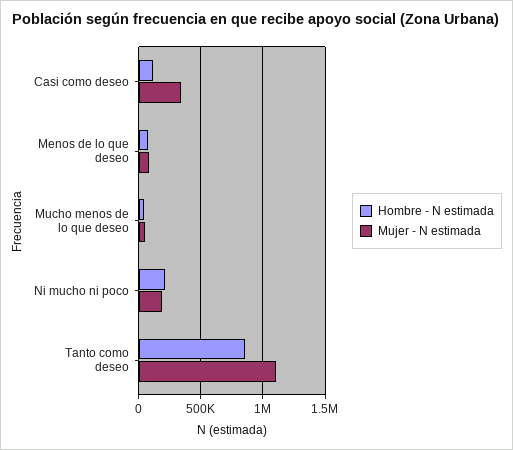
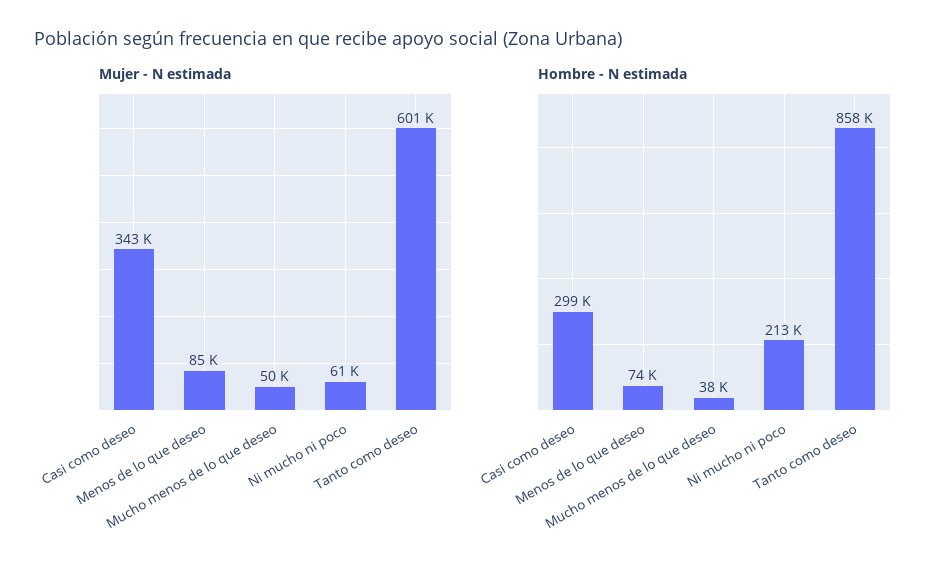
  {
    "Hombre - N estimada": {
-     "Casi como deseo": 100000,
+     "Casi como deseo": 299000,
      "Menos de lo que deseo": 74000,
      "Mucho menos de lo que deseo": 38000,
      "Ni mucho ni poco": 213000,
      "Tanto como deseo": 858000
    },
    "Mujer - N estimada": {
      "Casi como deseo": 343000,
      "Menos de lo que deseo": 85000,
      "Mucho menos de lo que deseo": 50000,
-     "Ni mucho ni poco": 200000,
+     "Ni mucho ni poco": 61000,
-     "Tanto como deseo": 1100000
+     "Tanto como deseo": 601000
    }
  }

